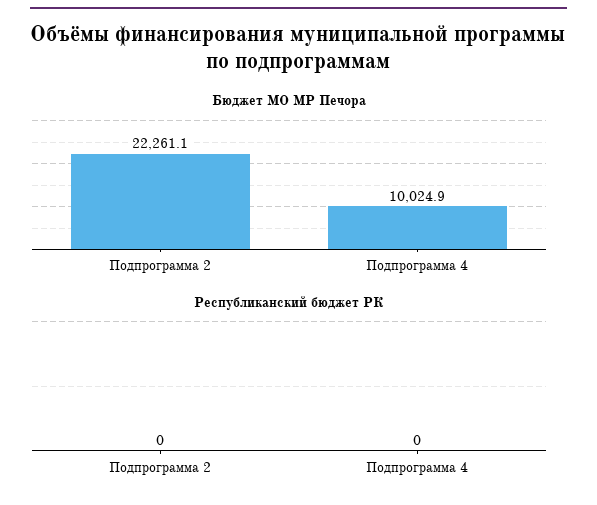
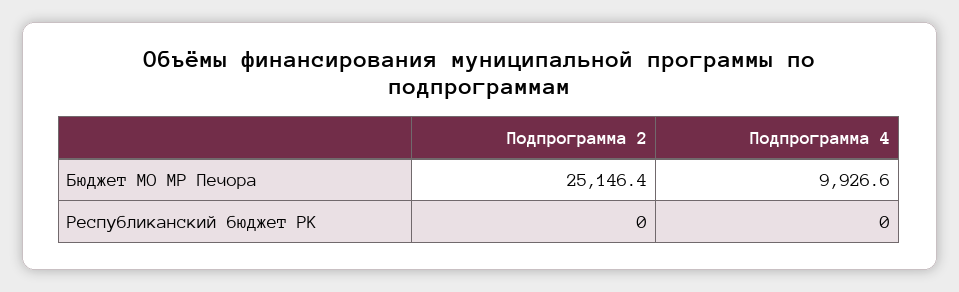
  {
    "Бюджет МО МР Печора": {
-     "Подпрограмма 2": 22261.1,
+     "Подпрограмма 2": 25146.4,
-     "Подпрограмма 4": 10024.9
+     "Подпрограмма 4": 9926.6
    },
    "Республиканский бюджет РК": {
      "Подпрограмма 2": 0,
      "Подпрограмма 4": 0
    }
  }

